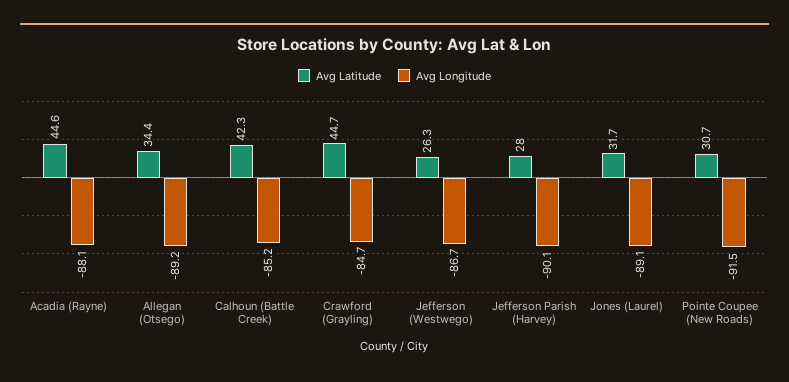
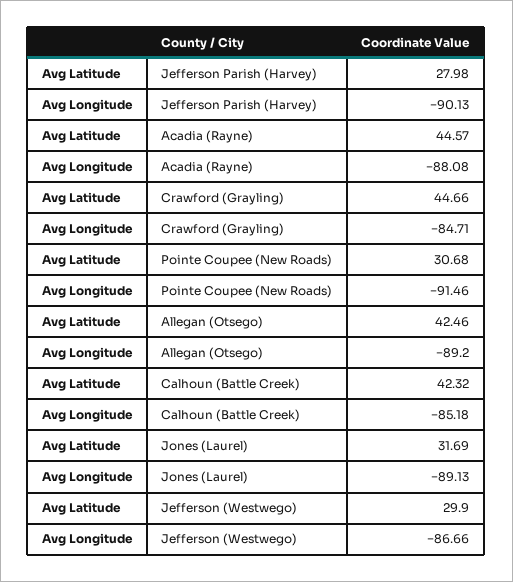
  {
    "Avg Latitude": {
      "Acadia (Rayne)": 44.57,
-     "Allegan (Otsego)": 34.4,
+     "Allegan (Otsego)": 42.46,
      "Calhoun (Battle Creek)": 42.32,
      "Crawford (Grayling)": 44.66,
-     "Jefferson (Westwego)": 26.3,
+     "Jefferson (Westwego)": 29.9,
      "Jefferson Parish (Harvey)": 27.98,
      "Jones (Laurel)": 31.69,
      "Pointe Coupee (New Roads)": 30.68
    },
    "Avg Longitude": {
      "Acadia (Rayne)": -88.08,
      "Allegan (Otsego)": -89.2,
      "Calhoun (Battle Creek)": -85.18,
      "Crawford (Grayling)": -84.71,
      "Jefferson (Westwego)": -86.66,
      "Jefferson Parish (Harvey)": -90.13,
      "Jones (Laurel)": -89.13,
      "Pointe Coupee (New Roads)": -91.46
    }
  }

